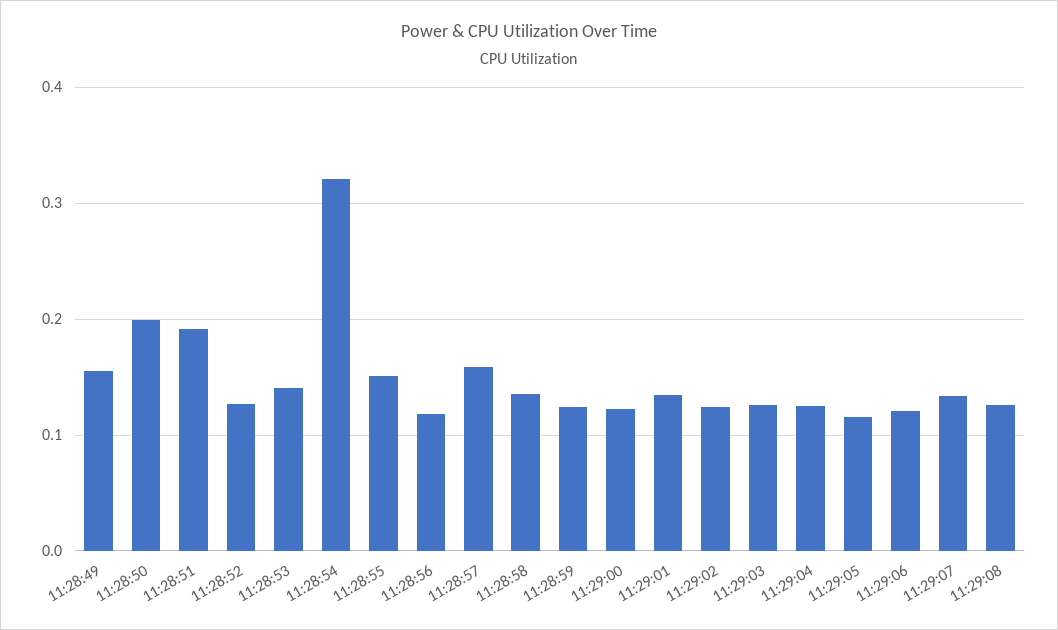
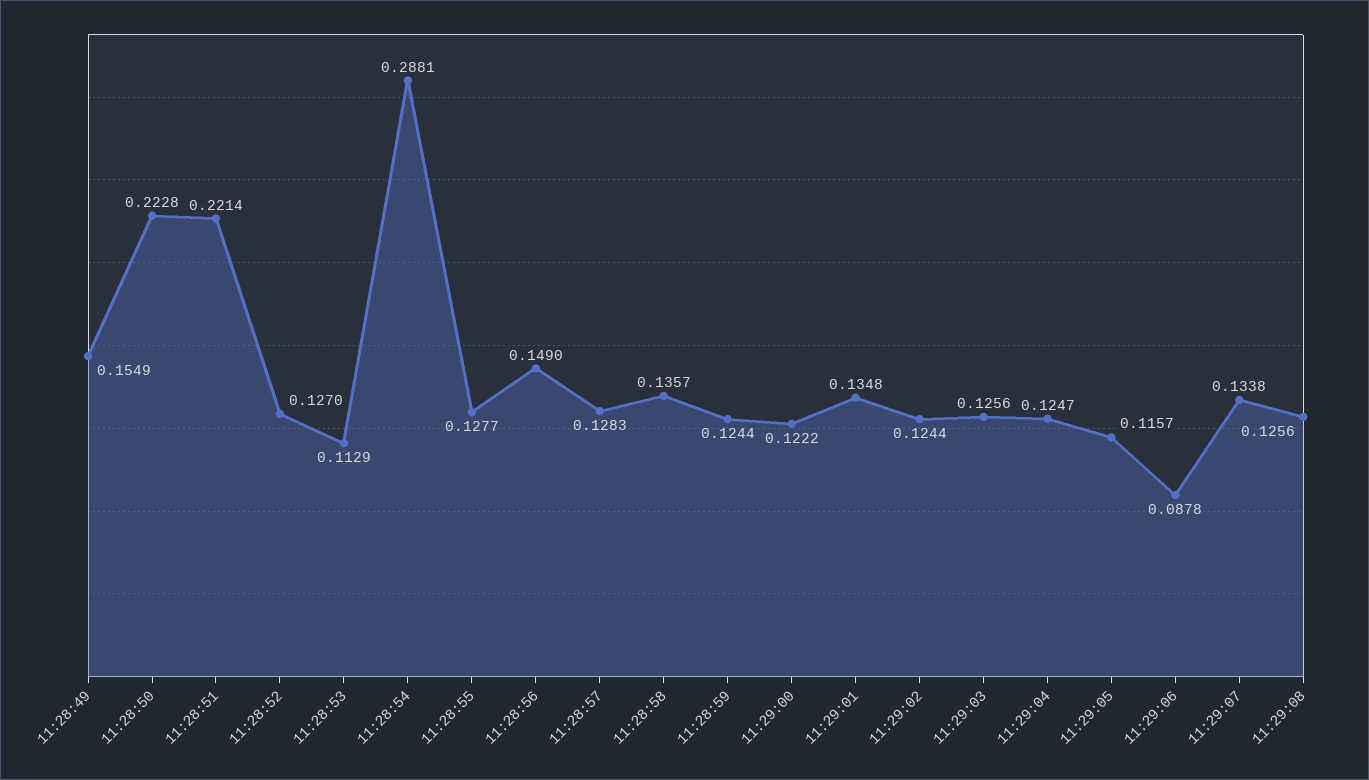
  {
    "11:28:49": 0.1549,
-   "11:28:50": 0.2,
+   "11:28:50": 0.2228,
-   "11:28:51": 0.19,
+   "11:28:51": 0.2214,
    "11:28:52": 0.127,
-   "11:28:53": 0.14,
+   "11:28:53": 0.1129,
-   "11:28:54": 0.32,
+   "11:28:54": 0.2881,
-   "11:28:55": 0.15,
+   "11:28:55": 0.1277,
-   "11:28:56": 0.12,
+   "11:28:56": 0.149,
-   "11:28:57": 0.16,
+   "11:28:57": 0.1283,
    "11:28:58": 0.1357,
    "11:28:59": 0.1244,
    "11:29:00": 0.1222,
    "11:29:01": 0.1348,
    "11:29:02": 0.1244,
    "11:29:03": 0.1256,
    "11:29:04": 0.1247,
    "11:29:05": 0.1157,
-   "11:29:06": 0.12,
+   "11:29:06": 0.0878,
    "11:29:07": 0.1338,
    "11:29:08": 0.1256
  }

